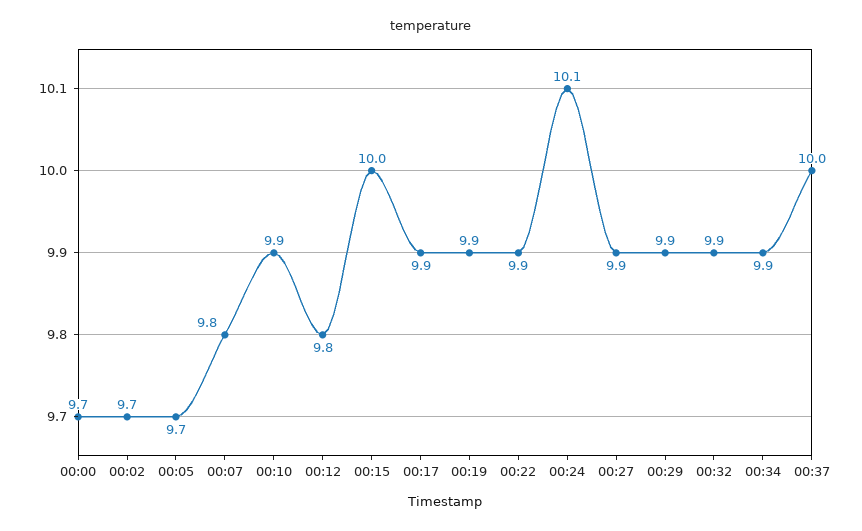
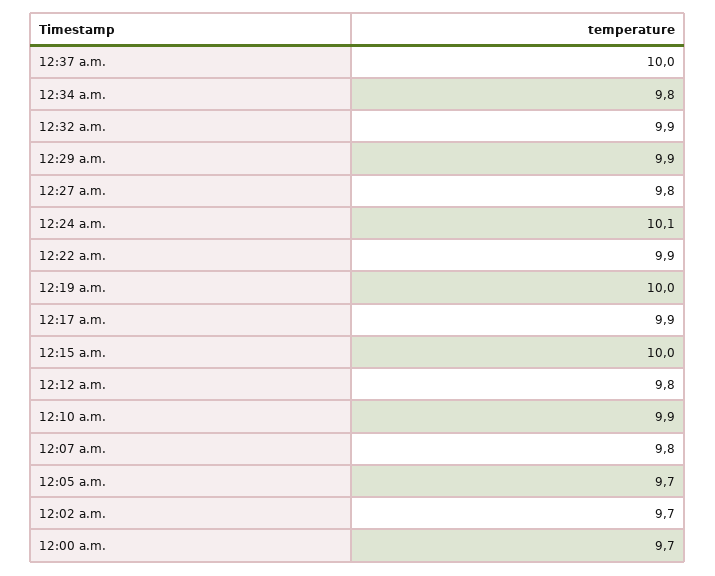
  {
    "00:00": 9.7,
    "00:02": 9.7,
    "00:05": 9.7,
    "00:07": 9.8,
    "00:10": 9.9,
    "00:12": 9.8,
    "00:15": 10,
    "00:17": 9.9,
-   "00:19": 9.9,
+   "00:19": 10,
    "00:22": 9.9,
    "00:24": 10.1,
-   "00:27": 9.9,
+   "00:27": 9.8,
    "00:29": 9.9,
    "00:32": 9.9,
-   "00:34": 9.9,
+   "00:34": 9.8,
    "00:37": 10
  }

